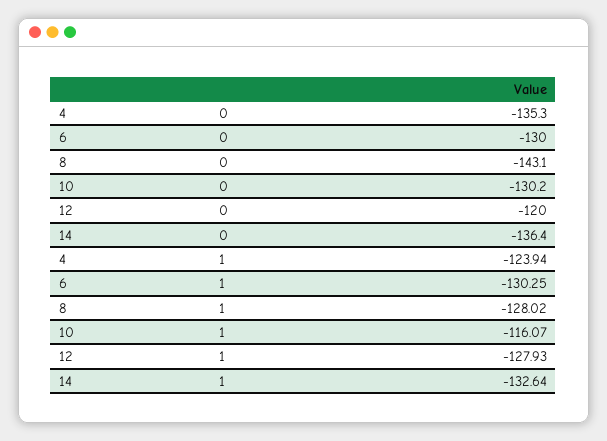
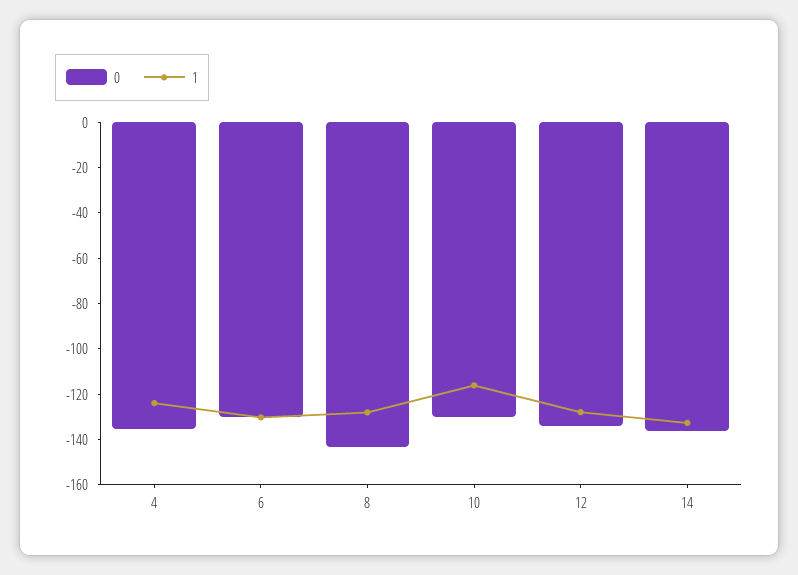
  {
    "0": {
      "4": -135.3,
      "6": -130,
      "8": -143.1,
      "10": -130.2,
-     "12": -120,
+     "12": -135,
      "14": -136.4
    },
    "1": {
      "4": -123.94,
      "6": -130.25,
      "8": -128.02,
      "10": -116.07,
      "12": -127.93,
      "14": -132.64
    }
  }

